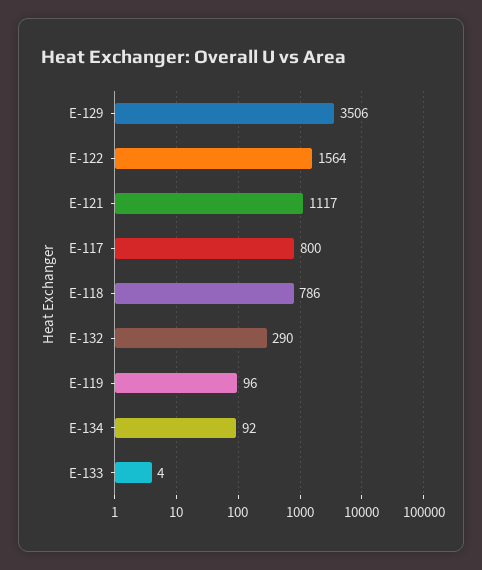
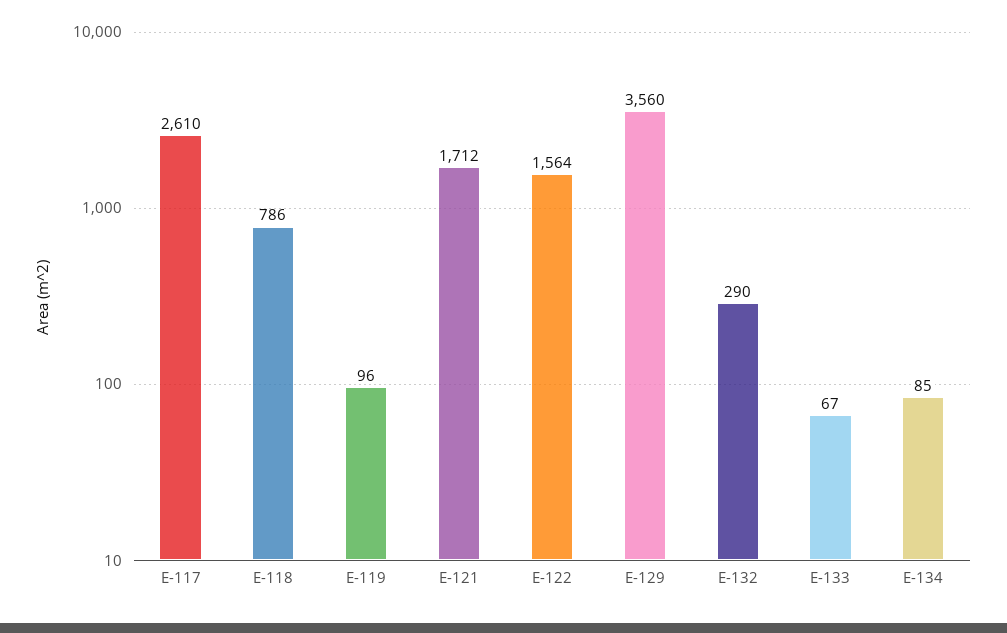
  {
-   "E-129": 3506,
+   "E-129": 3560,
    "E-122": 1564,
-   "E-121": 1117,
+   "E-121": 1712,
-   "E-117": 800,
+   "E-117": 2610,
    "E-118": 786,
    "E-132": 290,
    "E-119": 96,
-   "E-134": 92,
+   "E-134": 85,
-   "E-133": 4
+   "E-133": 67
  }

